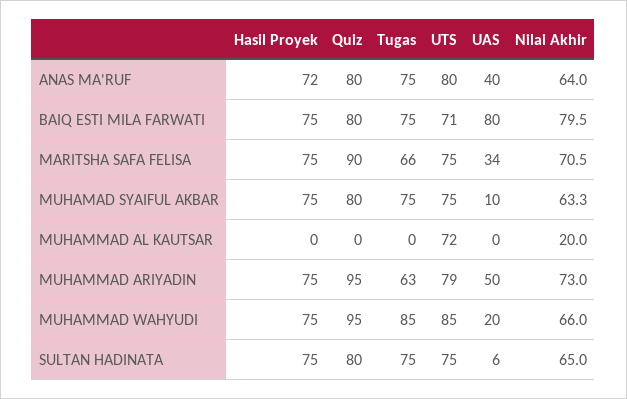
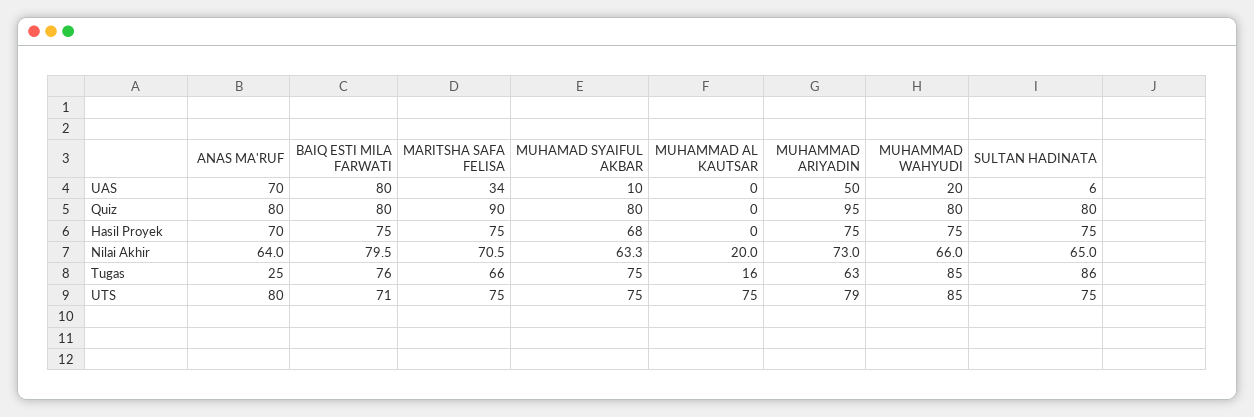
  {
    "Hasil Proyek": {
-     "ANAS MA'RUF": 72,
+     "ANAS MA'RUF": 70,
      "BAIQ ESTI MILA FARWATI": 75,
      "MARITSHA SAFA FELISA": 75,
-     "MUHAMAD SYAIFUL AKBAR": 75,
+     "MUHAMAD SYAIFUL AKBAR": 68,
      "MUHAMMAD AL KAUTSAR": 0,
      "MUHAMMAD ARIYADIN": 75,
      "MUHAMMAD WAHYUDI": 75,
      "SULTAN HADINATA": 75
    },
    "Quiz": {
      "ANAS MA'RUF": 80,
      "BAIQ ESTI MILA FARWATI": 80,
      "MARITSHA SAFA FELISA": 90,
      "MUHAMAD SYAIFUL AKBAR": 80,
      "MUHAMMAD AL KAUTSAR": 0,
      "MUHAMMAD ARIYADIN": 95,
-     "MUHAMMAD WAHYUDI": 95,
+     "MUHAMMAD WAHYUDI": 80,
      "SULTAN HADINATA": 80
    },
    "Tugas": {
-     "ANAS MA'RUF": 75,
+     "ANAS MA'RUF": 25,
-     "BAIQ ESTI MILA FARWATI": 75,
+     "BAIQ ESTI MILA FARWATI": 76,
      "MARITSHA SAFA FELISA": 66,
      "MUHAMAD SYAIFUL AKBAR": 75,
-     "MUHAMMAD AL KAUTSAR": 0,
+     "MUHAMMAD AL KAUTSAR": 16,
      "MUHAMMAD ARIYADIN": 63,
      "MUHAMMAD WAHYUDI": 85,
-     "SULTAN HADINATA": 75
+     "SULTAN HADINATA": 86
    },
    "UTS": {
      "ANAS MA'RUF": 80,
      "BAIQ ESTI MILA FARWATI": 71,
      "MARITSHA SAFA FELISA": 75,
      "MUHAMAD SYAIFUL AKBAR": 75,
-     "MUHAMMAD AL KAUTSAR": 72,
+     "MUHAMMAD AL KAUTSAR": 75,
      "MUHAMMAD ARIYADIN": 79,
      "MUHAMMAD WAHYUDI": 85,
      "SULTAN HADINATA": 75
    },
    "UAS": {
-     "ANAS MA'RUF": 40,
+     "ANAS MA'RUF": 70,
      "BAIQ ESTI MILA FARWATI": 80,
      "MARITSHA SAFA FELISA": 34,
      "MUHAMAD SYAIFUL AKBAR": 10,
      "MUHAMMAD AL KAUTSAR": 0,
      "MUHAMMAD ARIYADIN": 50,
      "MUHAMMAD WAHYUDI": 20,
      "SULTAN HADINATA": 6
    },
    "Nilai Akhir": {
      "ANAS MA'RUF": 64,
      "BAIQ ESTI MILA FARWATI": 79.5,
      "MARITSHA SAFA FELISA": 70.5,
      "MUHAMAD SYAIFUL AKBAR": 63.3,
      "MUHAMMAD AL KAUTSAR": 20,
      "MUHAMMAD ARIYADIN": 73,
      "MUHAMMAD WAHYUDI": 66,
      "SULTAN HADINATA": 65
    }
  }

